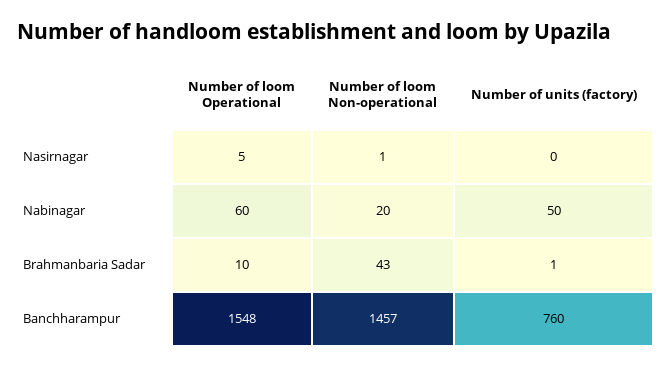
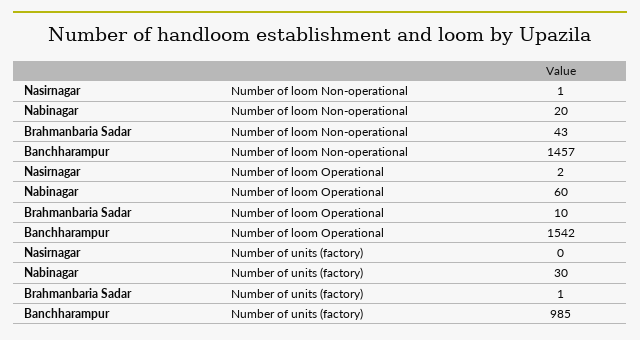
  {
    "Number of loom Operational": {
-     "Nasirnagar": 5,
+     "Nasirnagar": 2,
      "Nabinagar": 60,
      "Brahmanbaria Sadar": 10,
-     "Banchharampur": 1548
+     "Banchharampur": 1542
    },
    "Number of loom Non-operational": {
      "Nasirnagar": 1,
      "Nabinagar": 20,
      "Brahmanbaria Sadar": 43,
      "Banchharampur": 1457
    },
    "Number of units (factory)": {
      "Nasirnagar": 0,
-     "Nabinagar": 50,
+     "Nabinagar": 30,
      "Brahmanbaria Sadar": 1,
-     "Banchharampur": 760
+     "Banchharampur": 985
    }
  }

